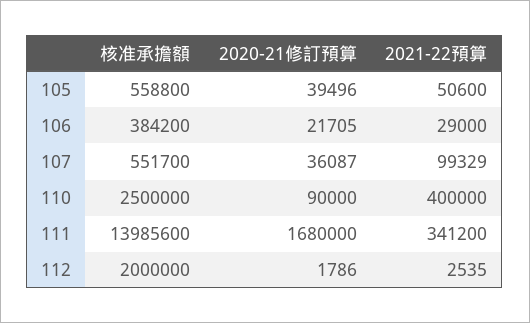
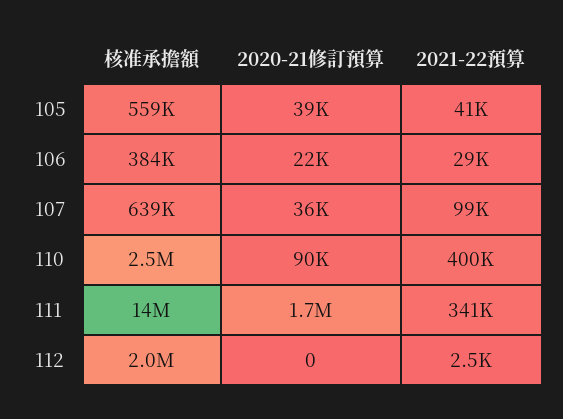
  {
    "核准承擔額": {
      "105": 558800,
      "106": 384200,
-     "107": 551700,
+     "107": 639000,
      "110": 2500000,
      "111": 13985600,
      "112": 2000000
    },
    "2020-21修訂預算": {
      "105": 39496,
      "106": 21705,
      "107": 36087,
      "110": 90000,
      "111": 1680000,
-     "112": 1786
+     "112": 0
    },
    "2021-22預算": {
-     "105": 50600,
+     "105": 41000,
      "106": 29000,
      "107": 99329,
      "110": 400000,
      "111": 341200,
      "112": 2535
    }
  }

